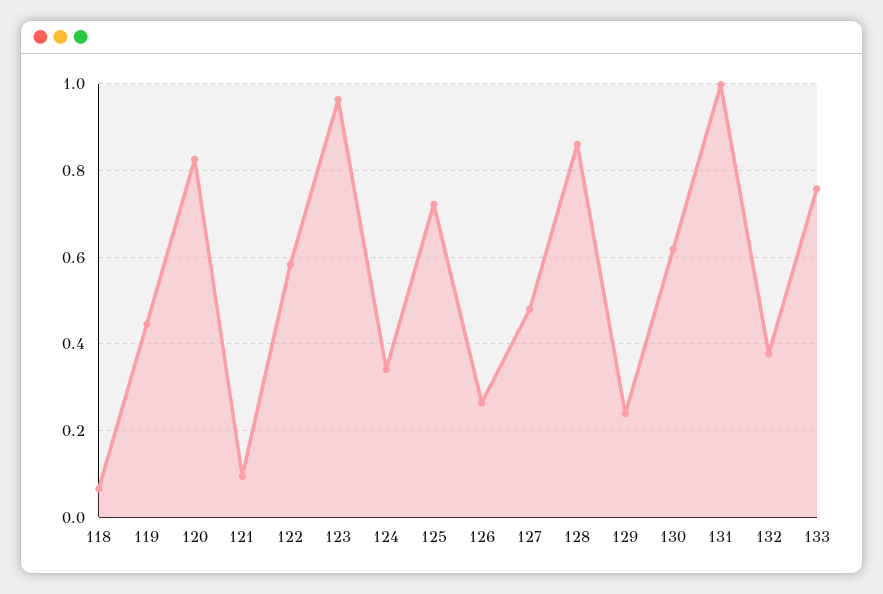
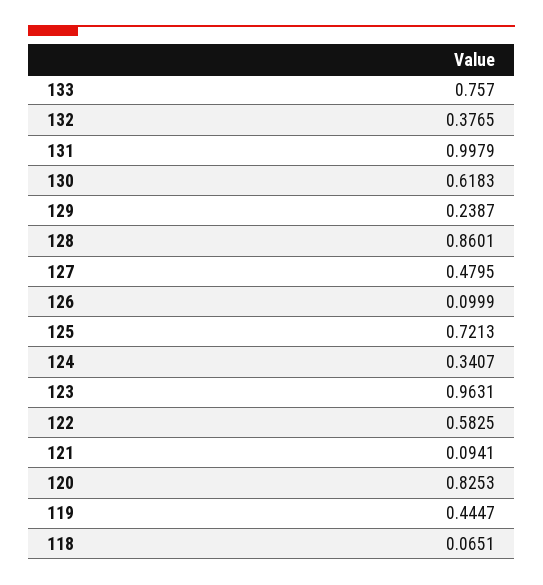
  {
    "118": 0.0651,
    "119": 0.4447,
    "120": 0.8253,
    "121": 0.0941,
    "122": 0.5825,
    "123": 0.9631,
    "124": 0.3407,
    "125": 0.7213,
-   "126": 0.26,
+   "126": 0.0999,
    "127": 0.4795,
    "128": 0.8601,
    "129": 0.2387,
    "130": 0.6183,
    "131": 0.9979,
    "132": 0.3765,
    "133": 0.757
  }

